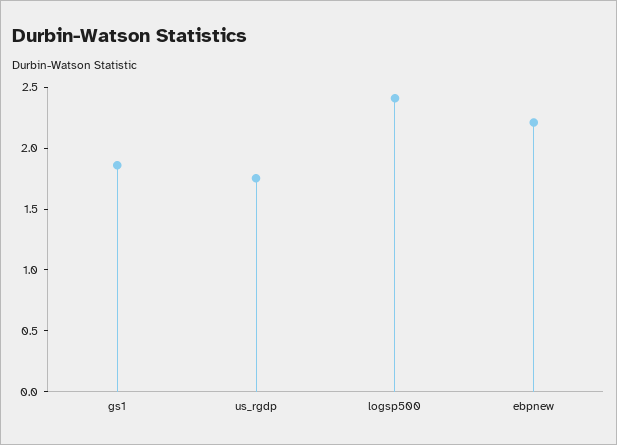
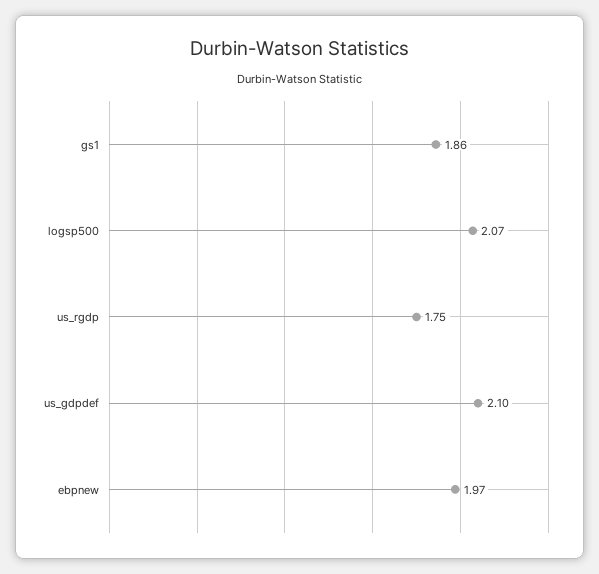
  {
    "gs1": 1.86,
    "us_rgdp": 1.75,
-   "logsp500": 2.4,
+   "logsp500": 2.07,
-   "ebpnew": 2.2
+   "ebpnew": 1.97,
+   "us_gdpdef": 2.1
  }

